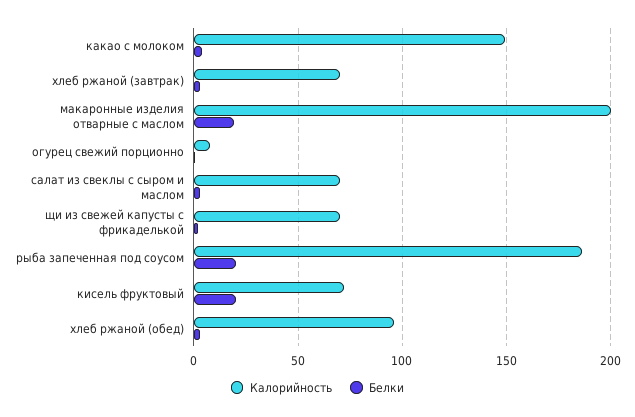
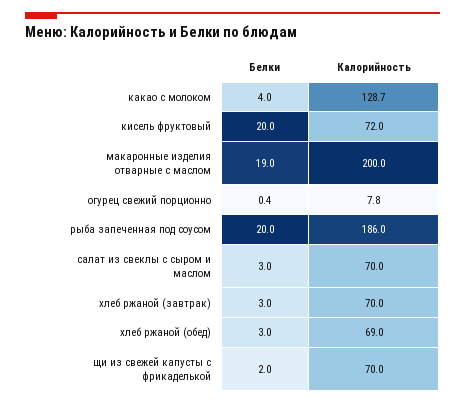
  {
    "Калорийность": {
-     "какао с молоком": 150,
+     "какао с молоком": 128.7,
      "хлеб ржаной (завтрак)": 70,
      "макаронные изделия отварные с маслом": 200,
      "огурец свежий порционно": 7.8,
      "салат из свеклы с сыром и маслом": 70,
      "щи из свежей капусты с фрикаделькой": 70,
      "рыба запеченная под соусом": 186,
      "кисель фруктовый": 72,
-     "хлеб ржаной (обед)": 95
+     "хлеб ржаной (обед)": 69
    },
    "Белки": {
      "какао с молоком": 4,
      "хлеб ржаной (завтрак)": 3,
      "макаронные изделия отварные с маслом": 19,
      "огурец свежий порционно": 0.4,
      "салат из свеклы с сыром и маслом": 3,
      "щи из свежей капусты с фрикаделькой": 2,
      "рыба запеченная под соусом": 20,
      "кисель фруктовый": 20,
      "хлеб ржаной (обед)": 3
    }
  }

